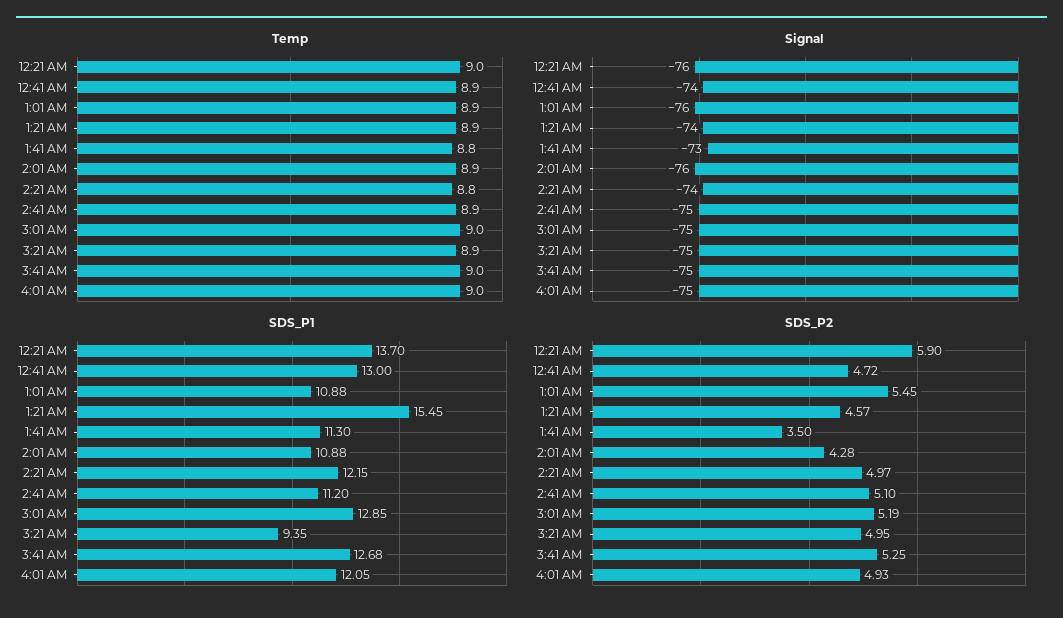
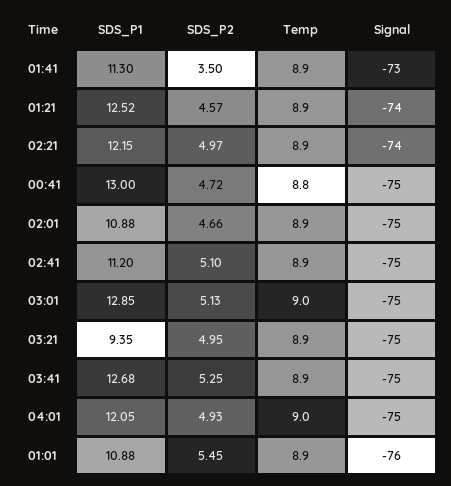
  {
    "Temp": {
-     "12:21 AM": 9,
-     "12:41 AM": 8.9,
+     "12:41 AM": 8.8,
      "1:01 AM": 8.9,
      "1:21 AM": 8.9,
-     "1:41 AM": 8.8,
+     "1:41 AM": 8.9,
      "2:01 AM": 8.9,
-     "2:21 AM": 8.8,
+     "2:21 AM": 8.9,
      "2:41 AM": 8.9,
      "3:01 AM": 9,
      "3:21 AM": 8.9,
-     "3:41 AM": 9,
+     "3:41 AM": 8.9,
      "4:01 AM": 9
    },
    "Signal": {
-     "12:21 AM": -76,
-     "12:41 AM": -74,
+     "12:41 AM": -75,
      "1:01 AM": -76,
      "1:21 AM": -74,
      "1:41 AM": -73,
-     "2:01 AM": -76,
+     "2:01 AM": -75,
      "2:21 AM": -74,
      "2:41 AM": -75,
      "3:01 AM": -75,
      "3:21 AM": -75,
      "3:41 AM": -75,
      "4:01 AM": -75
    },
    "SDS_P1": {
-     "12:21 AM": 13.7,
      "12:41 AM": 13,
      "1:01 AM": 10.88,
-     "1:21 AM": 15.45,
+     "1:21 AM": 12.52,
      "1:41 AM": 11.3,
      "2:01 AM": 10.88,
      "2:21 AM": 12.15,
      "2:41 AM": 11.2,
      "3:01 AM": 12.85,
      "3:21 AM": 9.35,
      "3:41 AM": 12.68,
      "4:01 AM": 12.05
    },
    "SDS_P2": {
-     "12:21 AM": 5.9,
      "12:41 AM": 4.72,
      "1:01 AM": 5.45,
      "1:21 AM": 4.57,
      "1:41 AM": 3.5,
-     "2:01 AM": 4.28,
+     "2:01 AM": 4.66,
      "2:21 AM": 4.97,
      "2:41 AM": 5.1,
-     "3:01 AM": 5.19,
+     "3:01 AM": 5.13,
      "3:21 AM": 4.95,
      "3:41 AM": 5.25,
      "4:01 AM": 4.93
    }
  }

